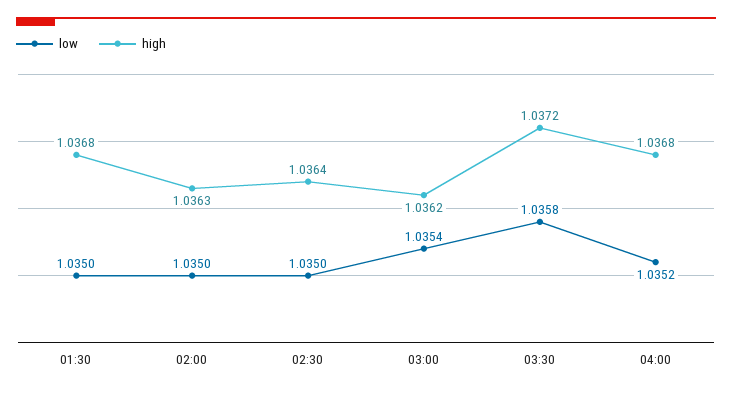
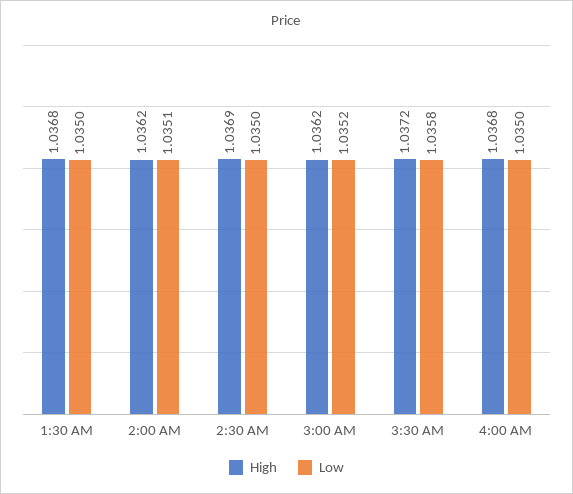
  {
    "low": {
      "01:30": 1.035,
-     "02:00": 1.035,
+     "02:00": 1.0351,
      "02:30": 1.035,
-     "03:00": 1.0354,
+     "03:00": 1.0352,
      "03:30": 1.0358,
-     "04:00": 1.0352
+     "04:00": 1.035
    },
    "high": {
      "01:30": 1.0368,
-     "02:00": 1.0363,
+     "02:00": 1.0362,
-     "02:30": 1.0364,
+     "02:30": 1.0369,
      "03:00": 1.0362,
      "03:30": 1.0372,
      "04:00": 1.0368
    }
  }

